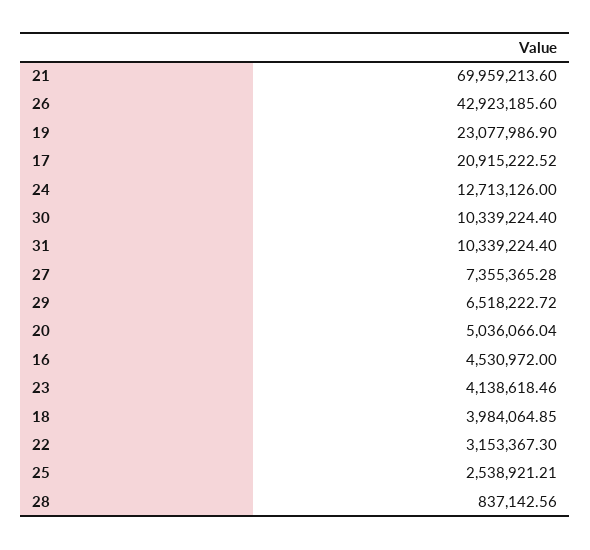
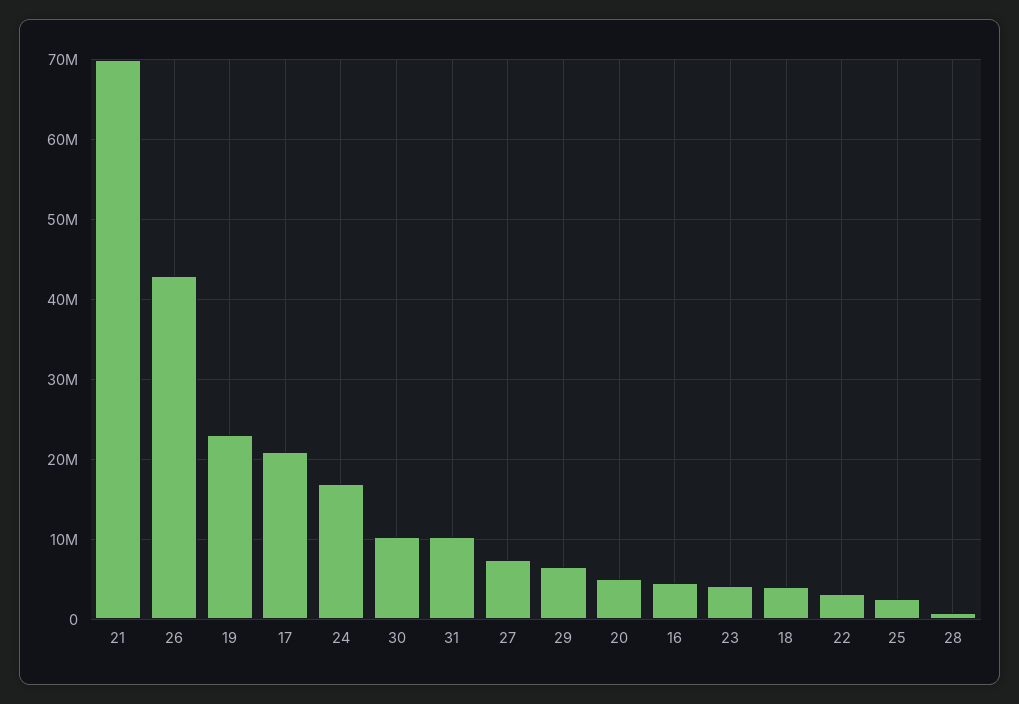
  {
    "21": 69959213.6,
    "26": 42923185.6,
    "19": 23077986.9,
    "17": 20915222.52,
-   "24": 12713126,
+   "24": 17000000,
    "30": 10339224.4,
    "31": 10339224.4,
    "27": 7355365.28,
    "29": 6518222.72,
    "20": 5036066.04,
    "16": 4530972,
    "23": 4138618.46,
    "18": 3984064.85,
    "22": 3153367.3,
    "25": 2538921.21,
    "28": 837142.56
  }

